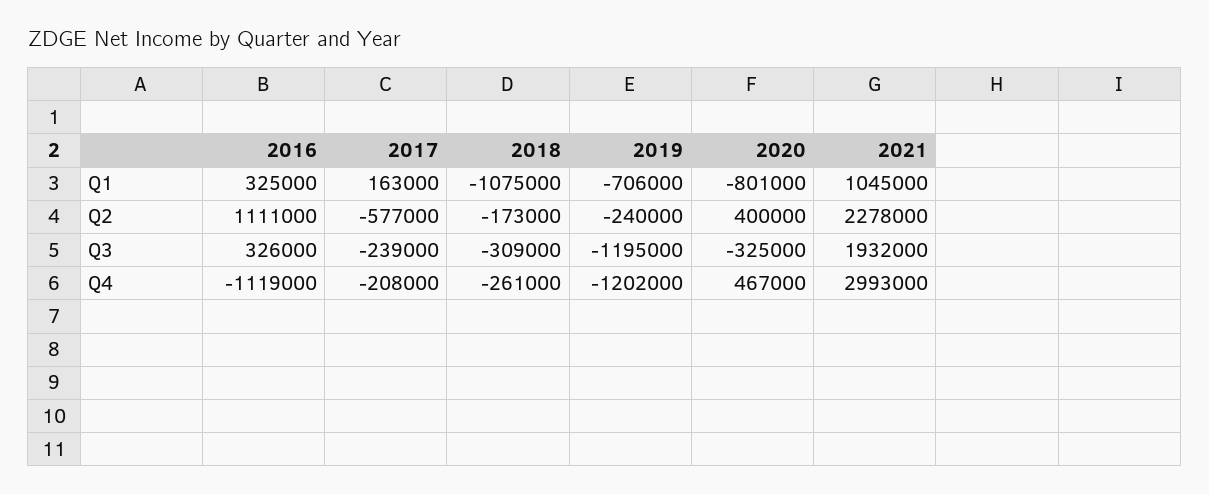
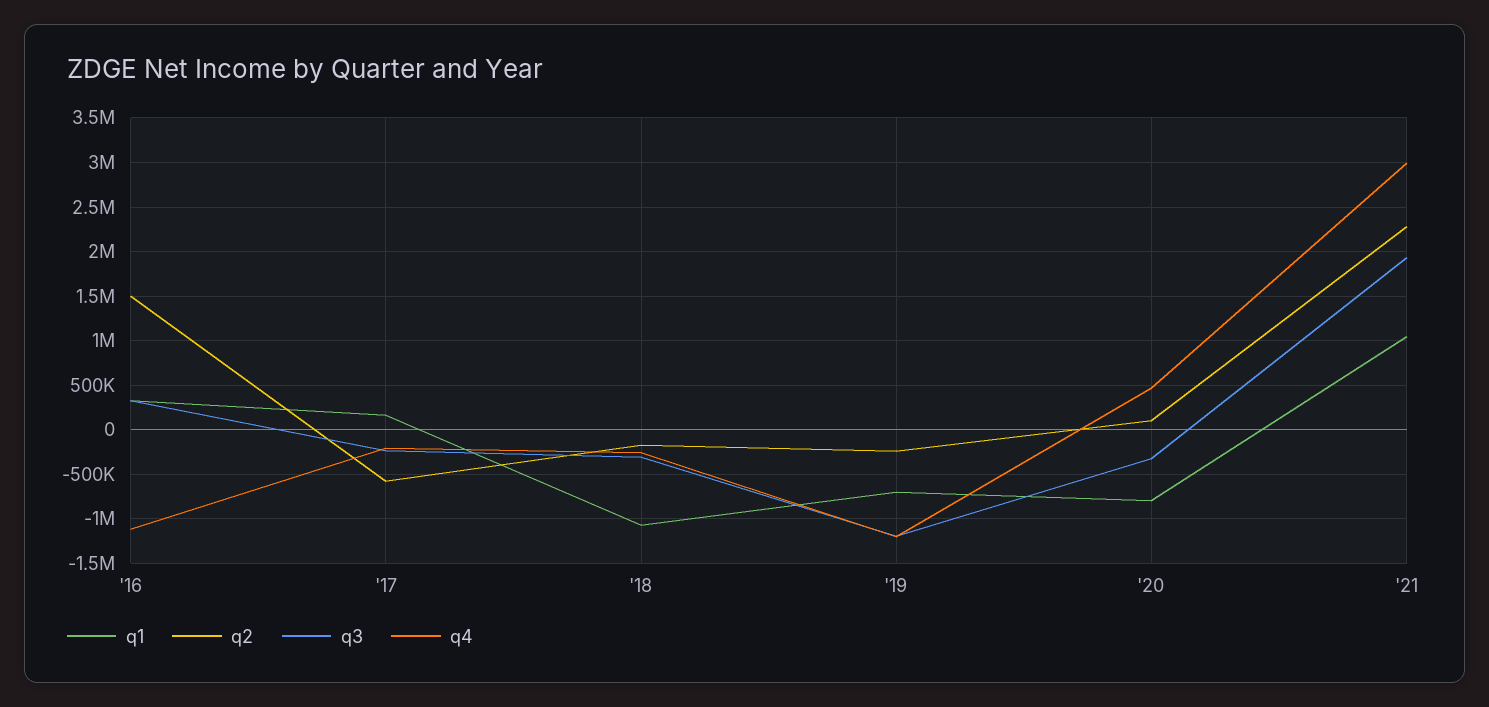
  {
    "Q1": {
      "2016": 325000,
      "2017": 163000,
      "2018": -1075000,
      "2019": -706000,
      "2020": -801000,
      "2021": 1045000
    },
    "Q2": {
-     "2016": 1111000,
+     "2016": 1500000,
      "2017": -577000,
      "2018": -173000,
      "2019": -240000,
-     "2020": 400000,
+     "2020": 100000,
      "2021": 2278000
    },
    "Q3": {
      "2016": 326000,
      "2017": -239000,
      "2018": -309000,
      "2019": -1195000,
      "2020": -325000,
      "2021": 1932000
    },
    "Q4": {
      "2016": -1119000,
      "2017": -208000,
      "2018": -261000,
      "2019": -1202000,
      "2020": 467000,
      "2021": 2993000
    }
  }

